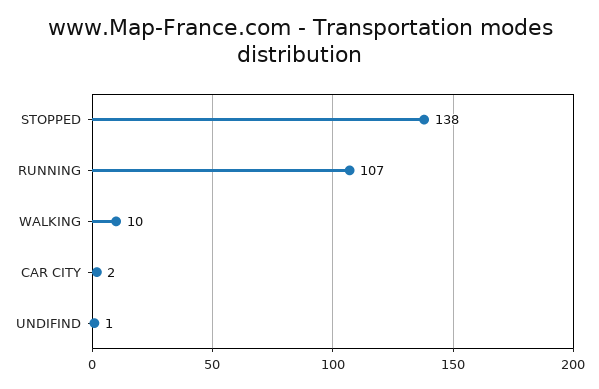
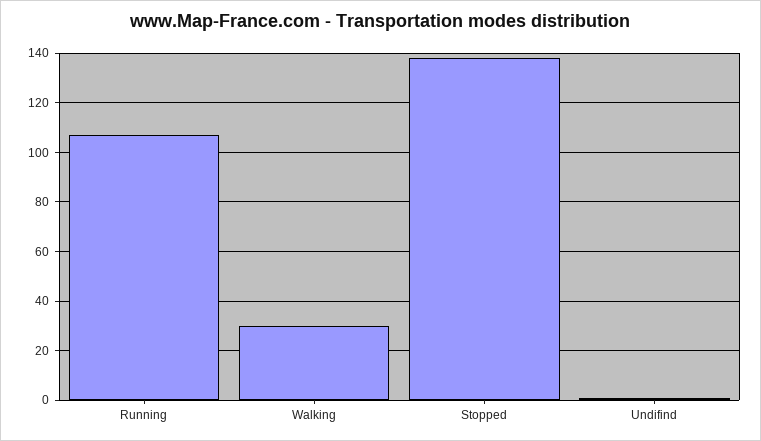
  {
    "STOPPED": 138,
    "RUNNING": 107,
-   "WALKING": 10,
+   "WALKING": 30,
-   "CAR CITY": 2,
    "UNDIFIND": 1
  }

